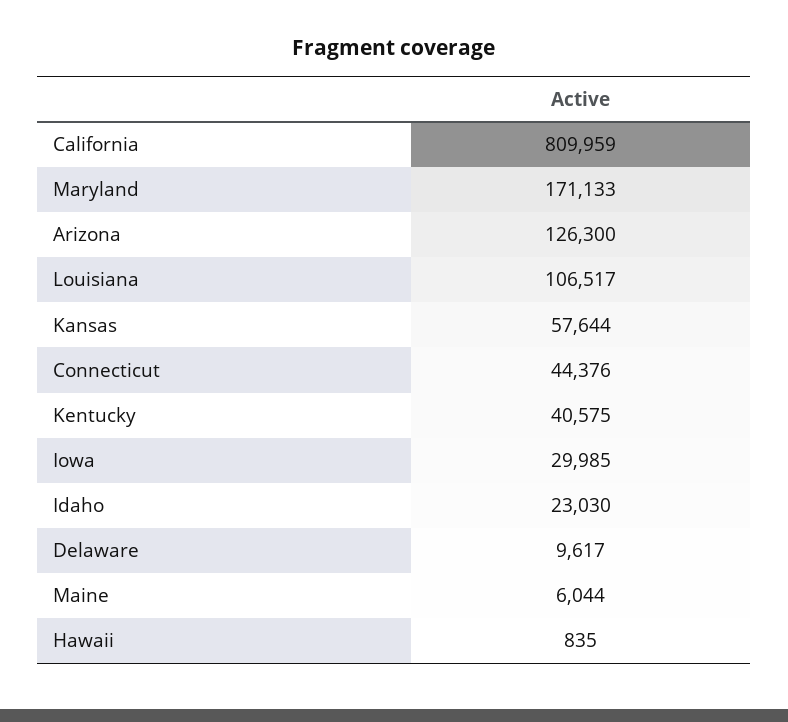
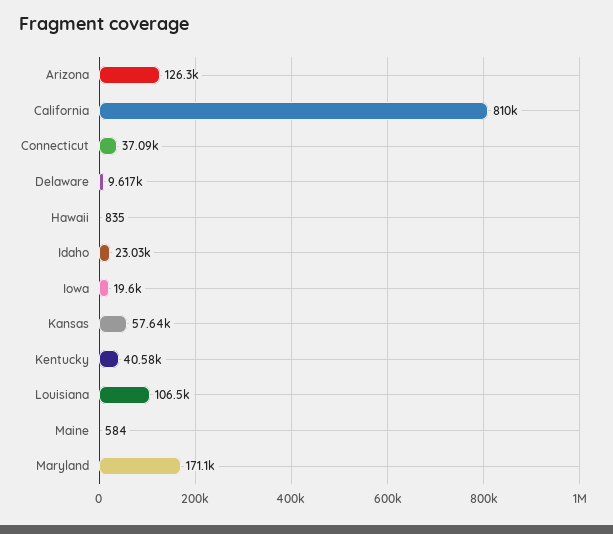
  {
    "California": 809959,
    "Maryland": 171133,
    "Arizona": 126300,
    "Louisiana": 106517,
    "Kansas": 57644,
-   "Connecticut": 44376,
+   "Connecticut": 37090,
    "Kentucky": 40575,
-   "Iowa": 29985,
+   "Iowa": 19600,
    "Idaho": 23030,
    "Delaware": 9617,
-   "Maine": 6044,
+   "Maine": 584,
    "Hawaii": 835
  }

